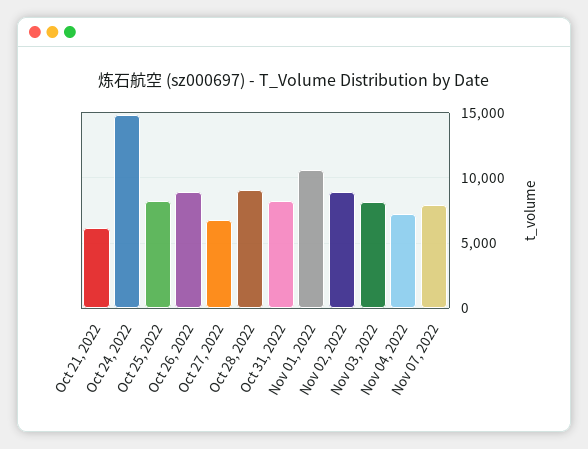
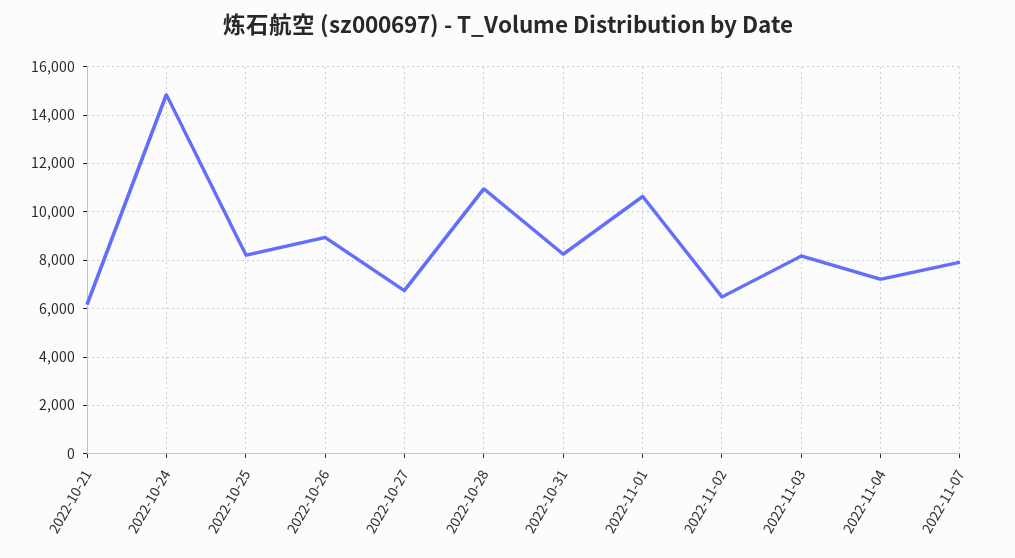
  {
    "Oct 21, 2022": 6250,
    "Oct 24, 2022": 14750,
    "Oct 25, 2022": 8250,
    "Oct 26, 2022": 9000,
    "Oct 27, 2022": 6750,
-   "Oct 28, 2022": 9000,
+   "Oct 28, 2022": 11000,
    "Oct 31, 2022": 8250,
    "Nov 01, 2022": 10750,
-   "Nov 02, 2022": 9000,
+   "Nov 02, 2022": 6500,
    "Nov 03, 2022": 8250,
    "Nov 04, 2022": 7250,
    "Nov 07, 2022": 8000
  }

